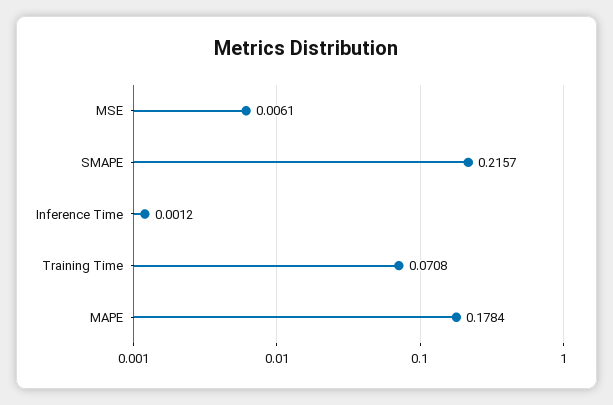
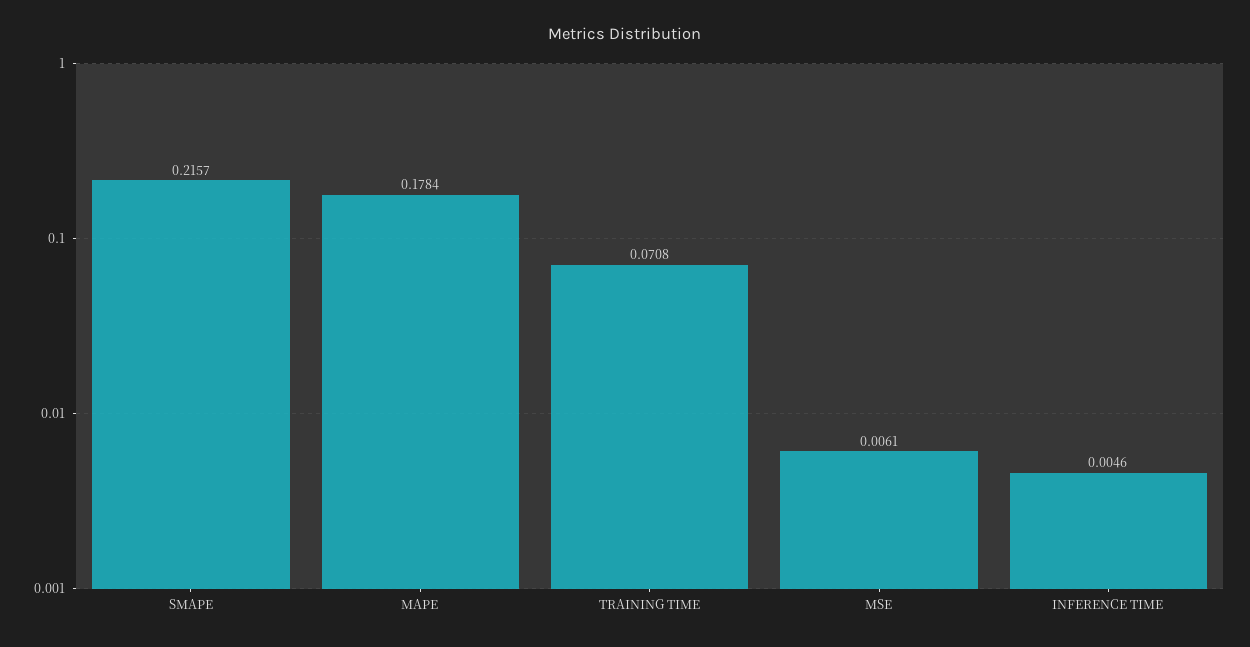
  {
    "MSE": 0.0061,
    "SMAPE": 0.2157,
-   "Inference Time": 0.0012,
+   "Inference Time": 0.0046,
    "Training Time": 0.0708,
    "MAPE": 0.1784
  }

